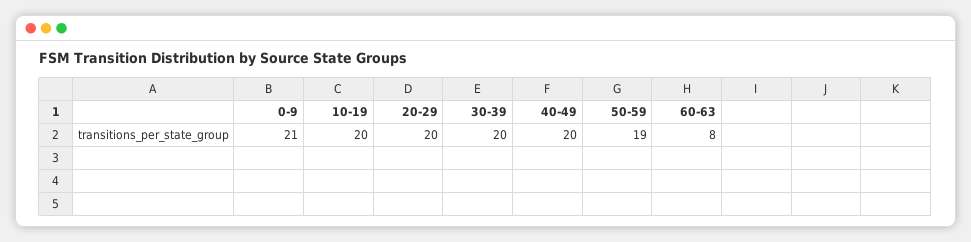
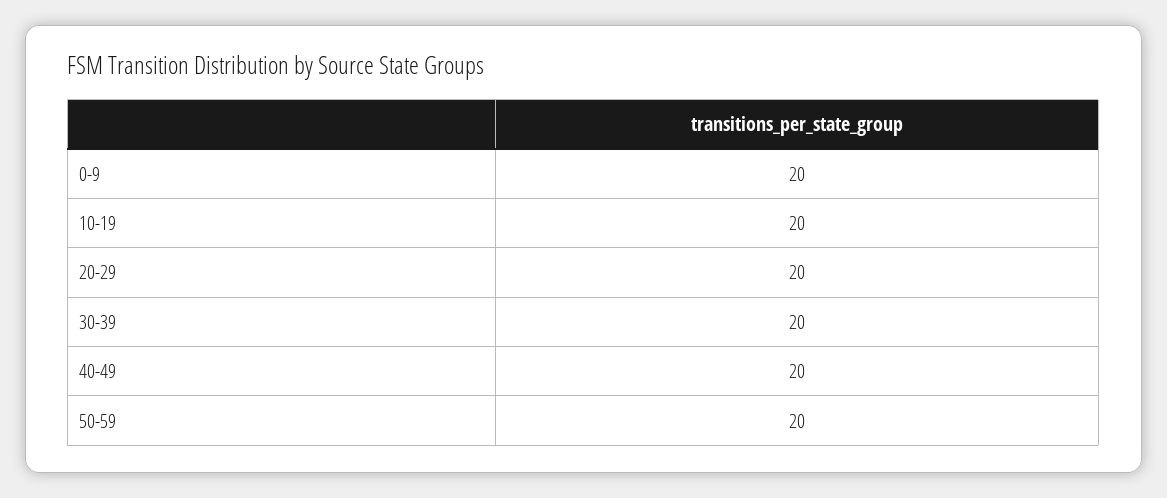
  {
-   "0-9": 21,
+   "0-9": 20,
    "10-19": 20,
    "20-29": 20,
    "30-39": 20,
    "40-49": 20,
-   "50-59": 19,
+   "50-59": 20
-   "60-63": 8
  }

